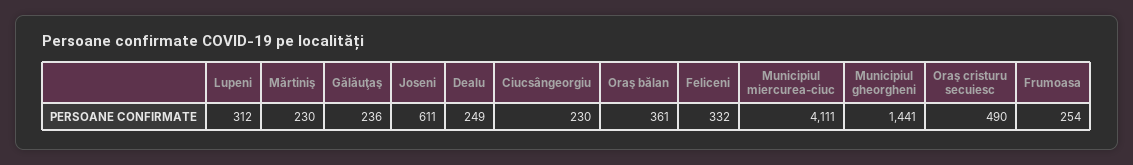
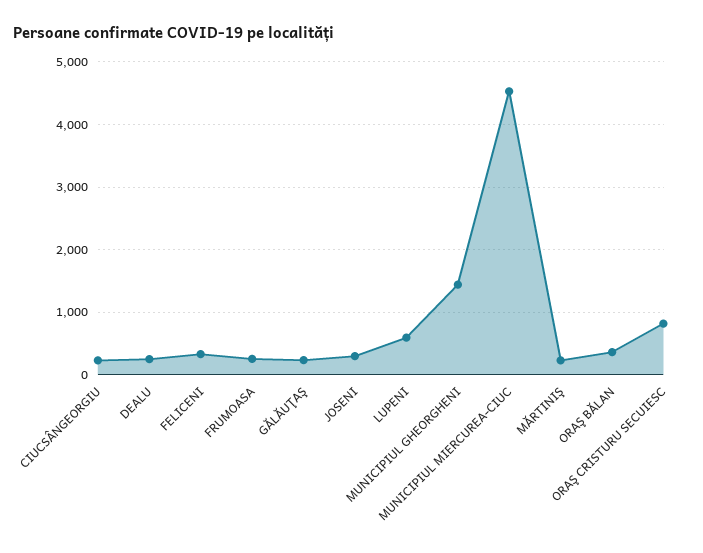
  {
-   "Lupeni": 312,
+   "Lupeni": 600,
    "Mărtiniş": 230,
    "Gălăuţaş": 236,
-   "Joseni": 611,
+   "Joseni": 300,
    "Dealu": 249,
    "Ciucsângeorgiu": 230,
    "Oraş bălan": 361,
    "Feliceni": 332,
-   "Municipiul miercurea-ciuc": 4111,
+   "Municipiul miercurea-ciuc": 4500,
    "Municipiul gheorgheni": 1441,
-   "Oraş cristuru secuiesc": 490,
+   "Oraş cristuru secuiesc": 800,
    "Frumoasa": 254
  }

